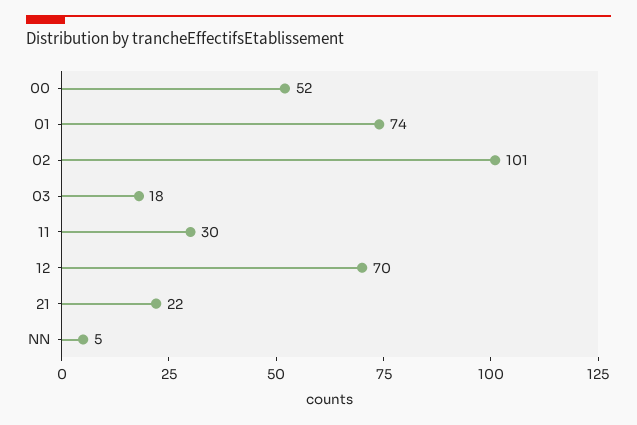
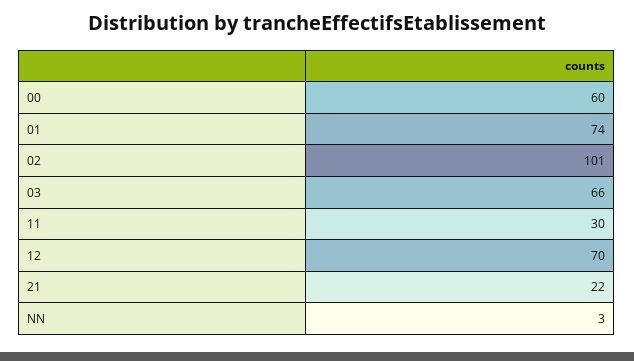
  {
-   "00": 52,
+   "00": 60,
    "01": 74,
    "02": 101,
-   "03": 18,
+   "03": 66,
    "11": 30,
    "12": 70,
    "21": 22,
-   "NN": 5
+   "NN": 3
  }

